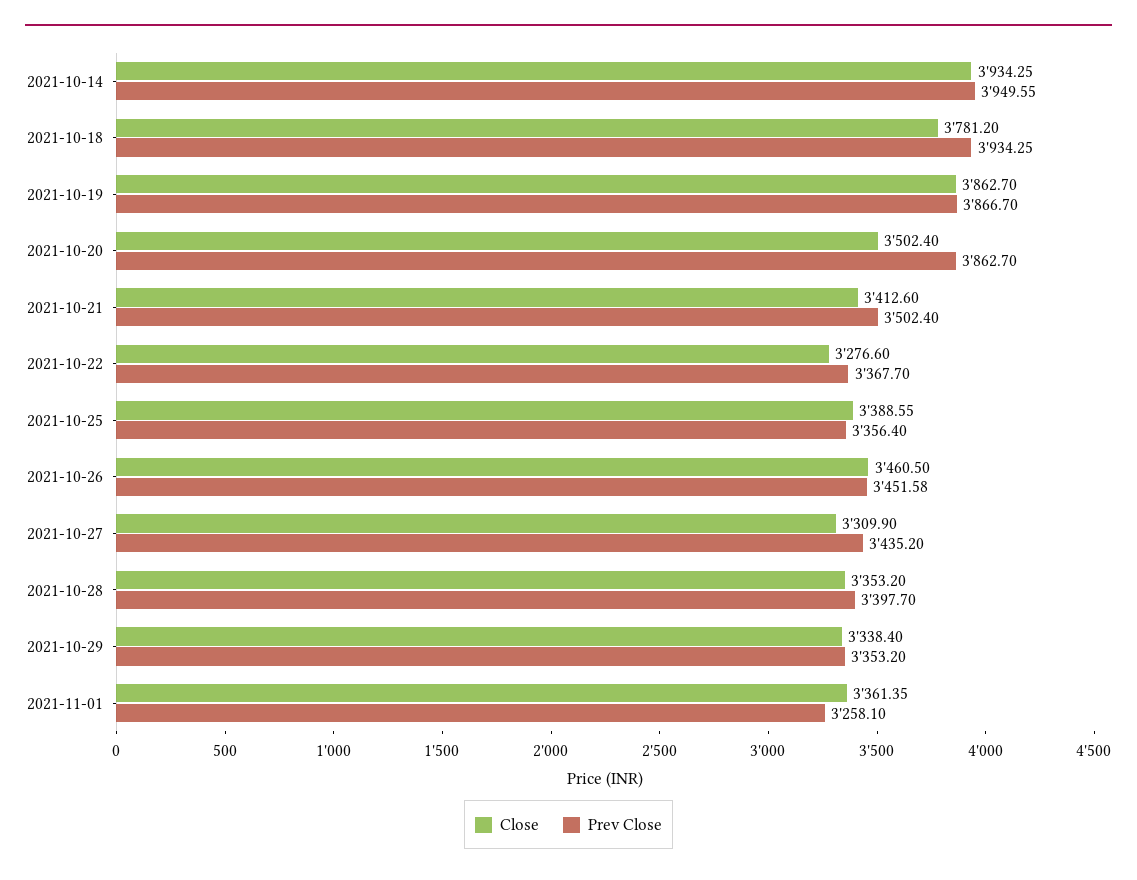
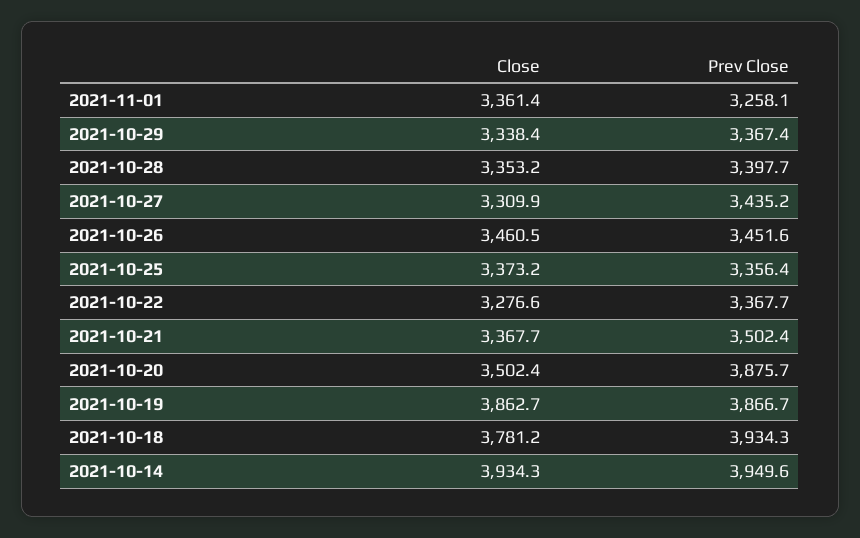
  {
    "Close": {
      "2021-10-14": 3934.25,
      "2021-10-18": 3781.2,
      "2021-10-19": 3862.7,
      "2021-10-20": 3502.4,
-     "2021-10-21": 3412.6,
+     "2021-10-21": 3367.7,
      "2021-10-22": 3276.6,
-     "2021-10-25": 3388.55,
+     "2021-10-25": 3373.2,
      "2021-10-26": 3460.5,
      "2021-10-27": 3309.9,
      "2021-10-28": 3353.2,
      "2021-10-29": 3338.4,
      "2021-11-01": 3361.35
    },
    "Prev Close": {
      "2021-10-14": 3949.55,
      "2021-10-18": 3934.25,
      "2021-10-19": 3866.7,
-     "2021-10-20": 3862.7,
+     "2021-10-20": 3875.7,
      "2021-10-21": 3502.4,
      "2021-10-22": 3367.7,
      "2021-10-25": 3356.4,
      "2021-10-26": 3451.58,
      "2021-10-27": 3435.2,
      "2021-10-28": 3397.7,
-     "2021-10-29": 3353.2,
+     "2021-10-29": 3367.4,
      "2021-11-01": 3258.1
    }
  }

